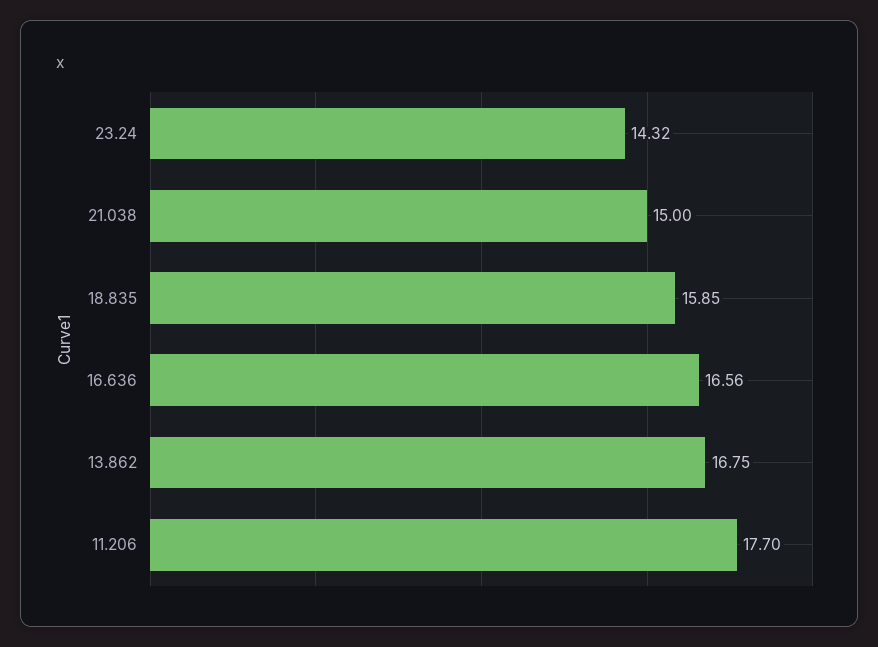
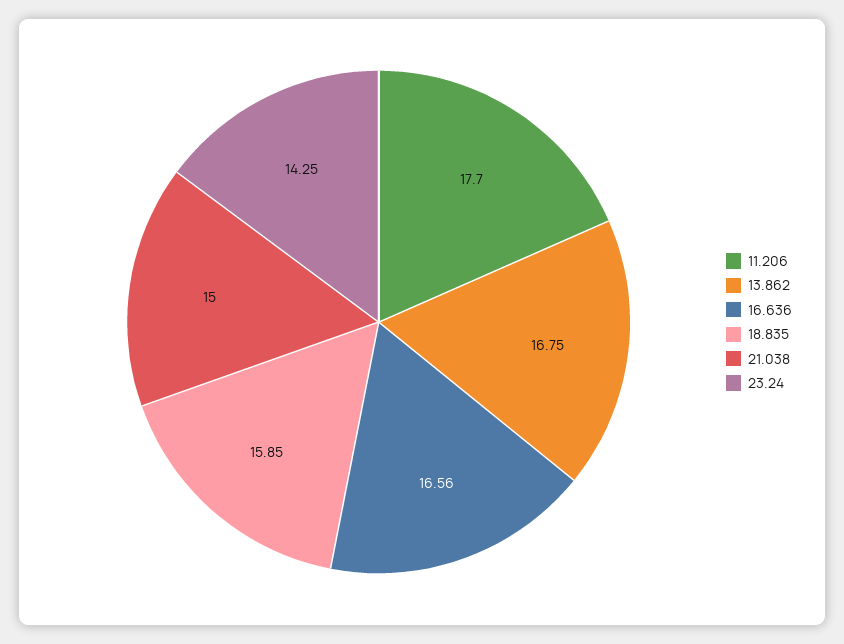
  {
-   "23.24": 14.32,
+   "23.24": 14.25,
    "21.038": 15,
    "18.835": 15.85,
    "16.636": 16.56,
    "13.862": 16.75,
    "11.206": 17.7
  }

